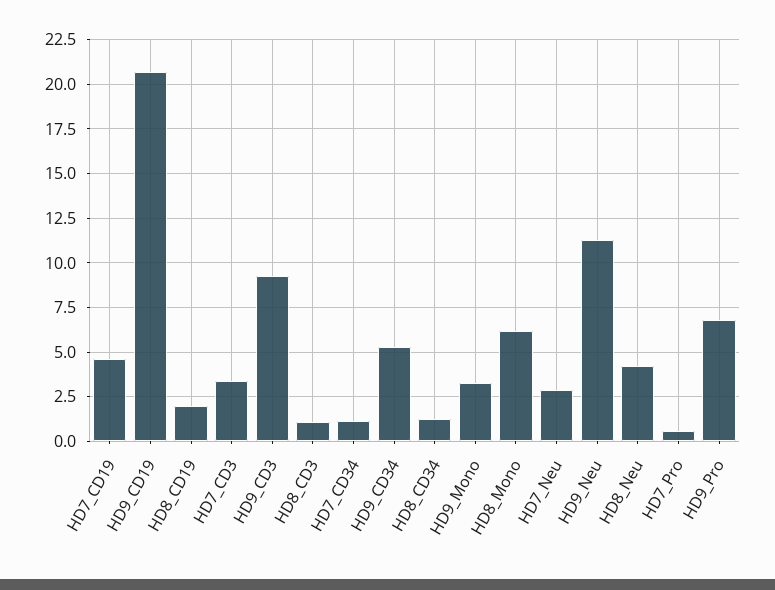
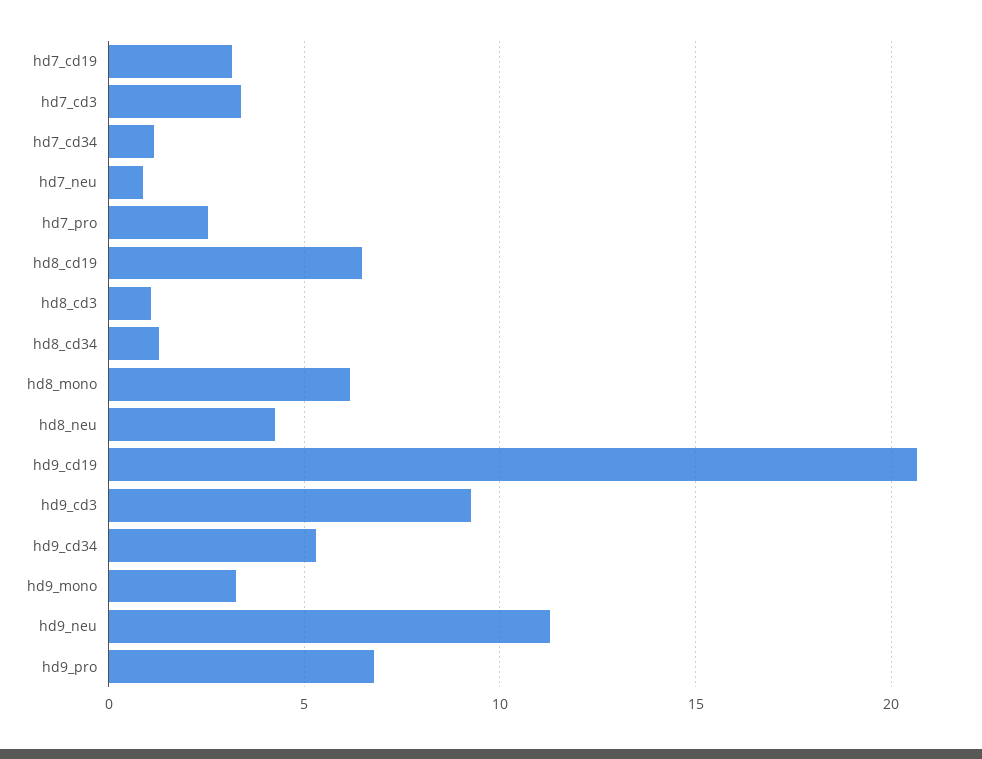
  {
-   "HD7_CD19": 4.5,
+   "HD7_CD19": 3,
    "HD9_CD19": 20.5,
-   "HD8_CD19": 2,
+   "HD8_CD19": 6.5,
    "HD7_CD3": 3.5,
    "HD9_CD3": 9.5,
    "HD8_CD3": 1,
    "HD7_CD34": 1,
    "HD9_CD34": 5.5,
    "HD8_CD34": 1.5,
    "HD9_Mono": 3.5,
    "HD8_Mono": 6,
-   "HD7_Neu": 3,
+   "HD7_Neu": 1,
    "HD9_Neu": 11.5,
    "HD8_Neu": 4.5,
-   "HD7_Pro": 0.5,
+   "HD7_Pro": 2.5,
    "HD9_Pro": 7
  }

